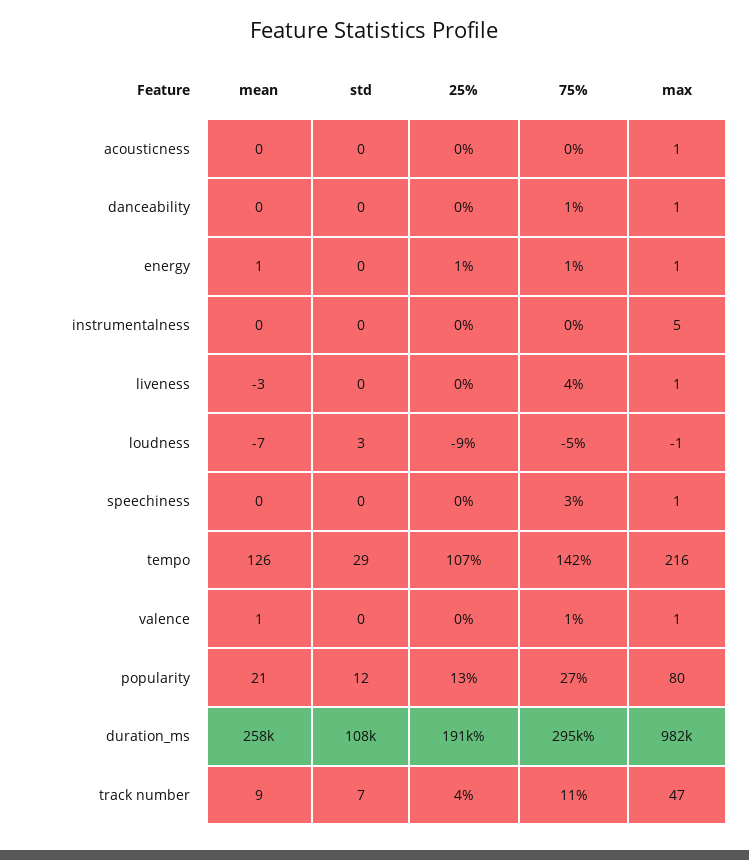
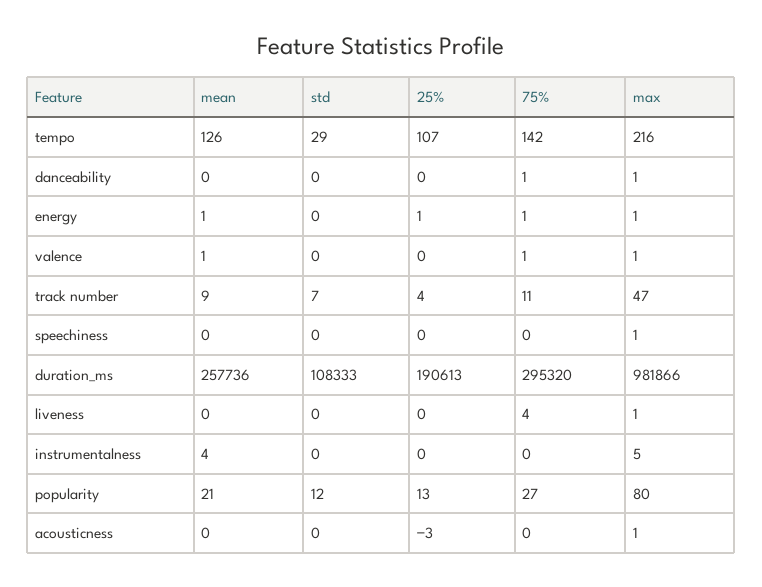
  {
    "mean": {
      "acousticness": 0,
      "danceability": 0,
      "energy": 1,
-     "instrumentalness": 0,
+     "instrumentalness": 4,
-     "liveness": -3,
+     "liveness": 0,
-     "loudness": -7,
      "speechiness": 0,
      "tempo": 126,
      "valence": 1,
      "popularity": 21,
      "duration_ms": 257736,
      "track number": 9
    },
    "std": {
      "acousticness": 0,
      "danceability": 0,
      "energy": 0,
      "instrumentalness": 0,
      "liveness": 0,
-     "loudness": 3,
      "speechiness": 0,
      "tempo": 29,
      "valence": 0,
      "popularity": 12,
      "duration_ms": 108333,
      "track number": 7
    },
    "25%": {
-     "acousticness": 0,
+     "acousticness": -3,
      "danceability": 0,
      "energy": 1,
      "instrumentalness": 0,
      "liveness": 0,
-     "loudness": -9,
      "speechiness": 0,
      "tempo": 107,
      "valence": 0,
      "popularity": 13,
      "duration_ms": 190613,
      "track number": 4
    },
    "75%": {
      "acousticness": 0,
      "danceability": 1,
      "energy": 1,
      "instrumentalness": 0,
      "liveness": 4,
-     "loudness": -5,
-     "speechiness": 3,
+     "speechiness": 0,
      "tempo": 142,
      "valence": 1,
      "popularity": 27,
      "duration_ms": 295320,
      "track number": 11
    },
    "max": {
      "acousticness": 1,
      "danceability": 1,
      "energy": 1,
      "instrumentalness": 5,
      "liveness": 1,
-     "loudness": -1,
      "speechiness": 1,
      "tempo": 216,
      "valence": 1,
      "popularity": 80,
      "duration_ms": 981866,
      "track number": 47
    }
  }

